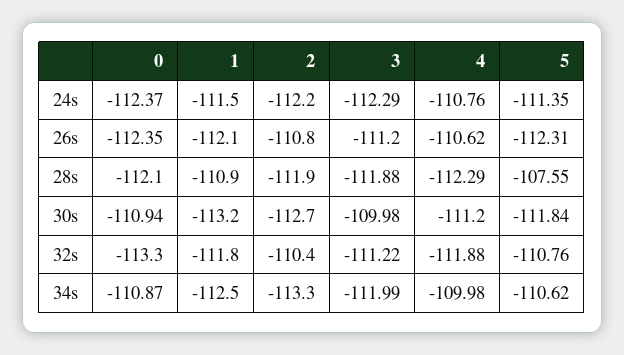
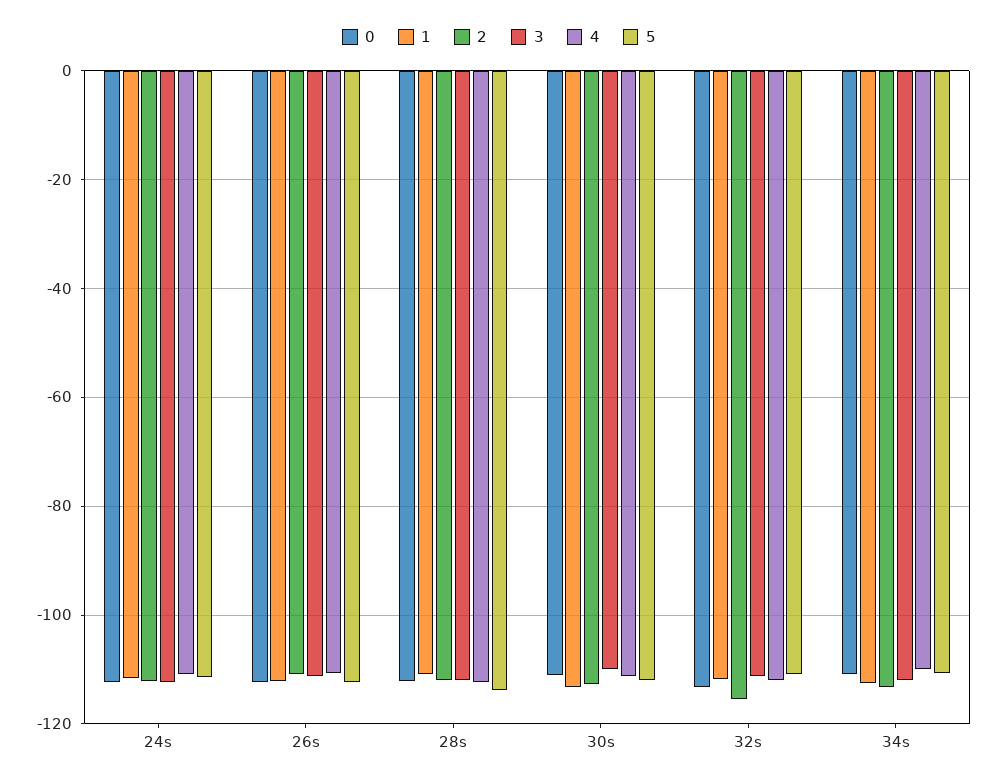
  {
    "0": {
      "24s": -112.37,
      "26s": -112.35,
      "28s": -112.1,
      "30s": -110.94,
      "32s": -113.3,
      "34s": -110.87
    },
    "1": {
      "24s": -111.5,
      "26s": -112.1,
      "28s": -110.9,
      "30s": -113.2,
      "32s": -111.8,
      "34s": -112.5
    },
    "2": {
      "24s": -112.2,
      "26s": -110.8,
      "28s": -111.9,
      "30s": -112.7,
-     "32s": -110.4,
+     "32s": -116,
      "34s": -113.3
    },
    "3": {
      "24s": -112.29,
      "26s": -111.2,
      "28s": -111.88,
      "30s": -109.98,
      "32s": -111.22,
      "34s": -111.99
    },
    "4": {
      "24s": -110.76,
      "26s": -110.62,
      "28s": -112.29,
      "30s": -111.2,
      "32s": -111.88,
      "34s": -109.98
    },
    "5": {
      "24s": -111.35,
      "26s": -112.31,
-     "28s": -107.55,
+     "28s": -114,
      "30s": -111.84,
      "32s": -110.76,
      "34s": -110.62
    }
  }

